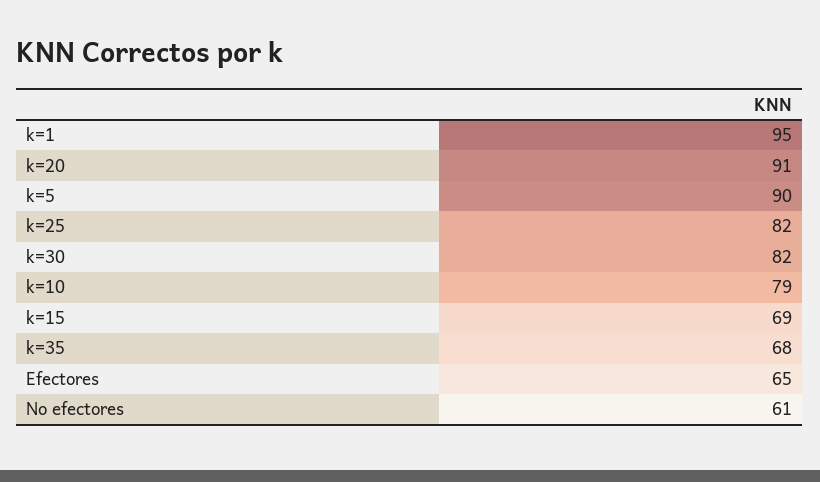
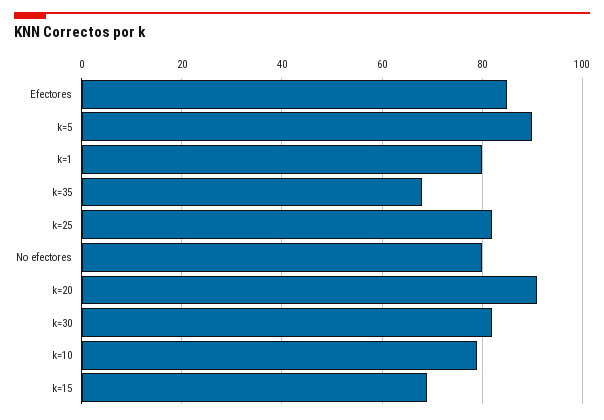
  {
-   "k=1": 95,
+   "k=1": 80,
    "k=20": 91,
    "k=5": 90,
    "k=25": 82,
    "k=30": 82,
    "k=10": 79,
    "k=15": 69,
    "k=35": 68,
-   "Efectores": 65,
+   "Efectores": 85,
-   "No efectores": 61
+   "No efectores": 80
  }

